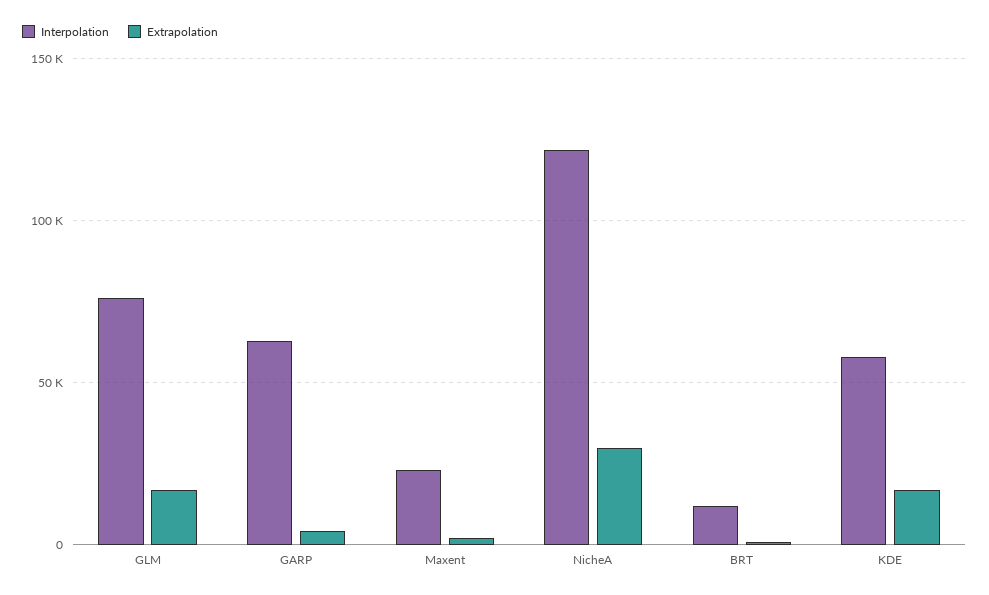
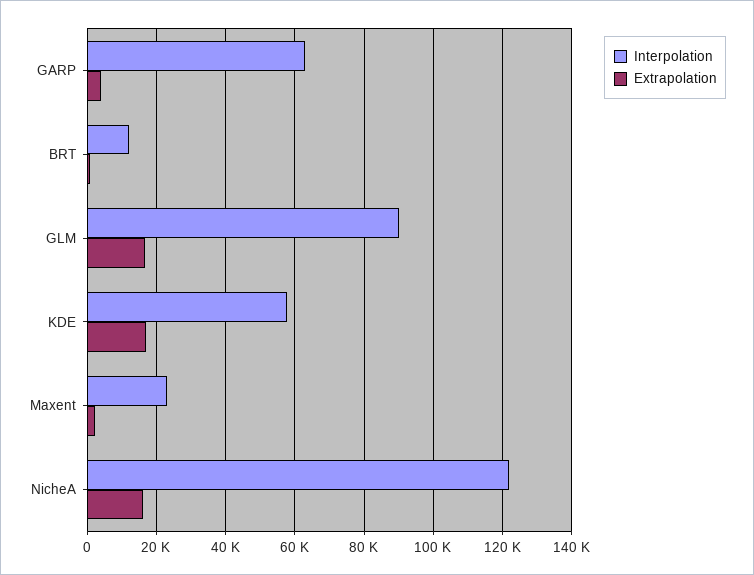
  {
    "Interpolation": {
-     "GLM": 75000,
+     "GLM": 90000,
      "GARP": 62000,
      "Maxent": 24000,
      "NicheA": 122000,
      "BRT": 12000,
      "KDE": 58000
    },
    "Extrapolation": {
      "GLM": 16000,
      "GARP": 4000,
      "Maxent": 2000,
-     "NicheA": 30000,
+     "NicheA": 16000,
      "BRT": 0,
      "KDE": 18000
    }
  }

